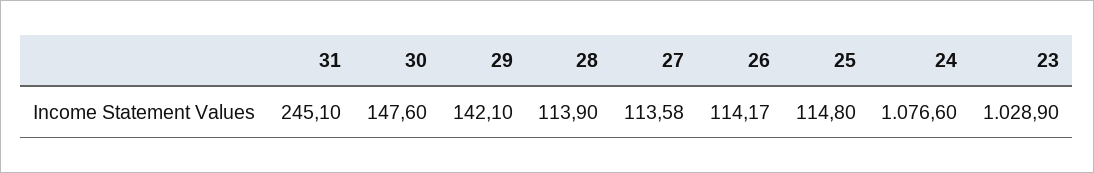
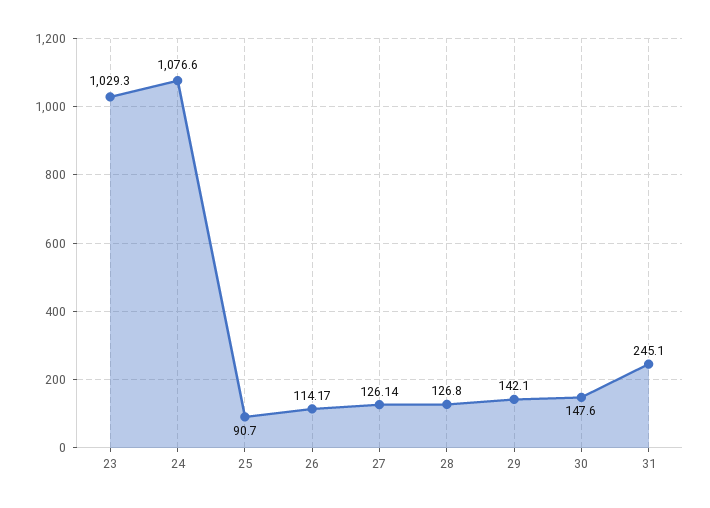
  {
    "31": 245.1,
    "30": 147.6,
    "29": 142.1,
-   "28": 113.9,
+   "28": 126.8,
-   "27": 113.58,
+   "27": 126.14,
    "26": 114.17,
-   "25": 114.8,
+   "25": 90.7,
    "24": 1076.6,
-   "23": 1028.9
+   "23": 1029.3
  }

